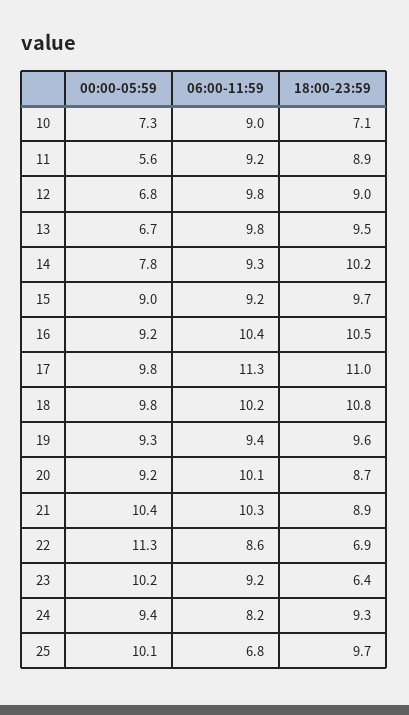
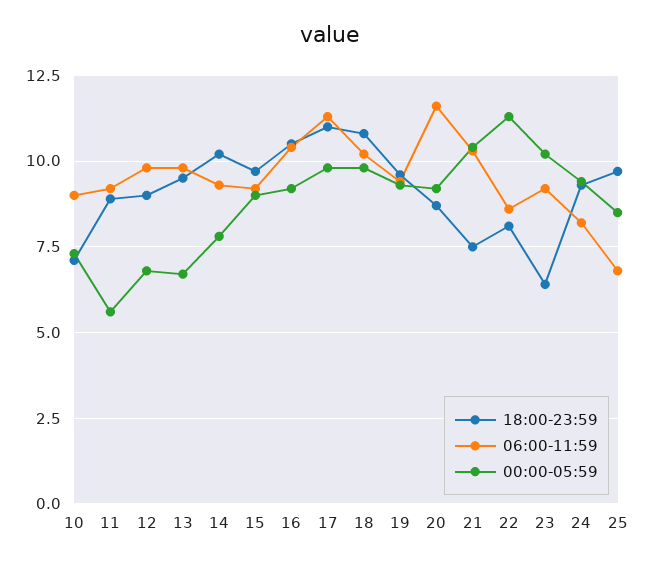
  {
    "00:00-05:59": {
      "10": 7.3,
      "11": 5.6,
      "12": 6.8,
      "13": 6.7,
      "14": 7.8,
      "15": 9,
      "16": 9.2,
      "17": 9.8,
      "18": 9.8,
      "19": 9.3,
      "20": 9.2,
      "21": 10.4,
      "22": 11.3,
      "23": 10.2,
      "24": 9.4,
-     "25": 10.1
+     "25": 8.5
    },
    "06:00-11:59": {
      "10": 9,
      "11": 9.2,
      "12": 9.8,
      "13": 9.8,
      "14": 9.3,
      "15": 9.2,
      "16": 10.4,
      "17": 11.3,
      "18": 10.2,
      "19": 9.4,
-     "20": 10.1,
+     "20": 11.5,
      "21": 10.3,
      "22": 8.6,
      "23": 9.2,
      "24": 8.2,
      "25": 6.8
    },
    "18:00-23:59": {
      "10": 7.1,
      "11": 8.9,
      "12": 9,
      "13": 9.5,
      "14": 10.2,
      "15": 9.7,
      "16": 10.5,
      "17": 11,
      "18": 10.8,
      "19": 9.6,
      "20": 8.7,
-     "21": 8.9,
+     "21": 7.5,
-     "22": 6.9,
+     "22": 8,
      "23": 6.4,
      "24": 9.3,
      "25": 9.7
    }
  }

